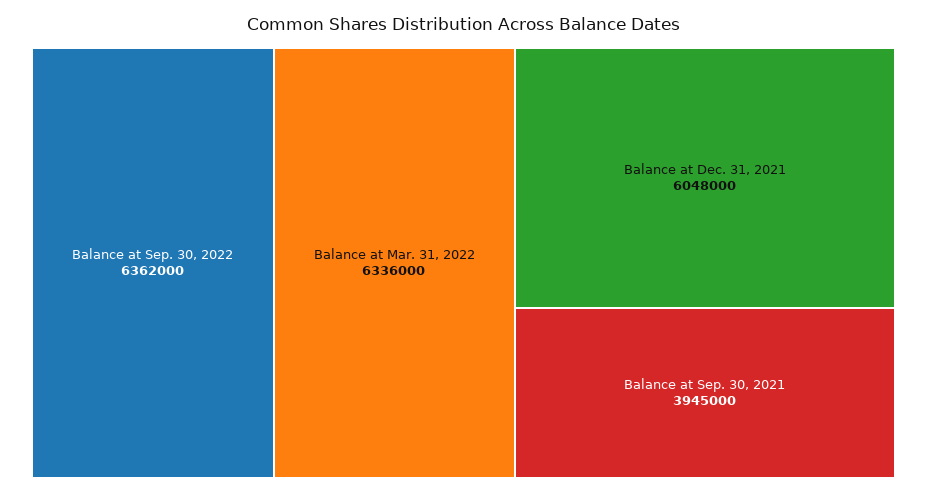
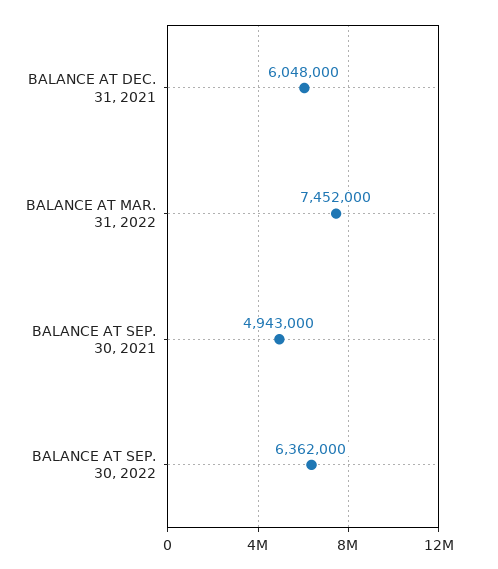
  {
    "Balance at Sep. 30, 2022": 6362000,
-   "Balance at Mar. 31, 2022": 6336000,
+   "Balance at Mar. 31, 2022": 7452000,
    "Balance at Dec. 31, 2021": 6048000,
-   "Balance at Sep. 30, 2021": 3945000
+   "Balance at Sep. 30, 2021": 4943000
  }

